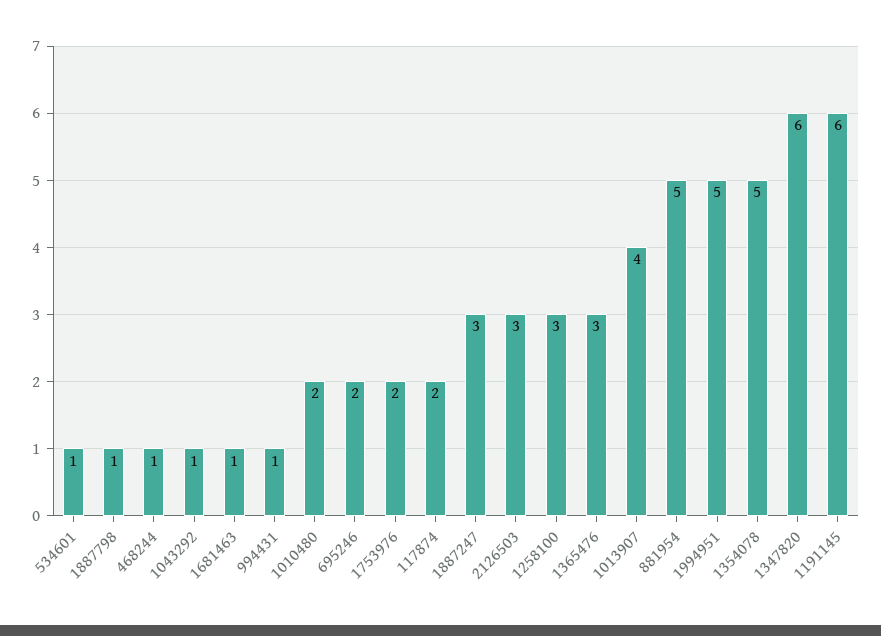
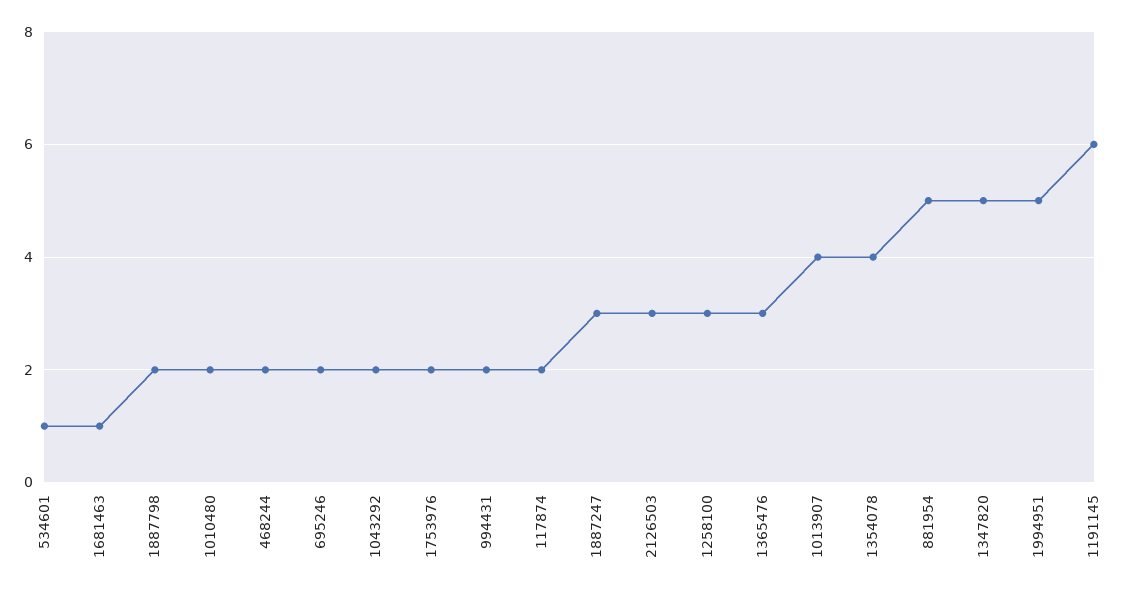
  {
    "534601": 1,
-   "1887798": 1,
+   "1887798": 2,
-   "468244": 1,
+   "468244": 2,
-   "1043292": 1,
+   "1043292": 2,
    "1681463": 1,
-   "994431": 1,
+   "994431": 2,
    "1010480": 2,
    "695246": 2,
    "1753976": 2,
    "117874": 2,
    "1887247": 3,
    "2126503": 3,
    "1258100": 3,
    "1365476": 3,
    "1013907": 4,
    "881954": 5,
    "1994951": 5,
-   "1354078": 5,
+   "1354078": 4,
-   "1347820": 6,
+   "1347820": 5,
    "1191145": 6
  }

